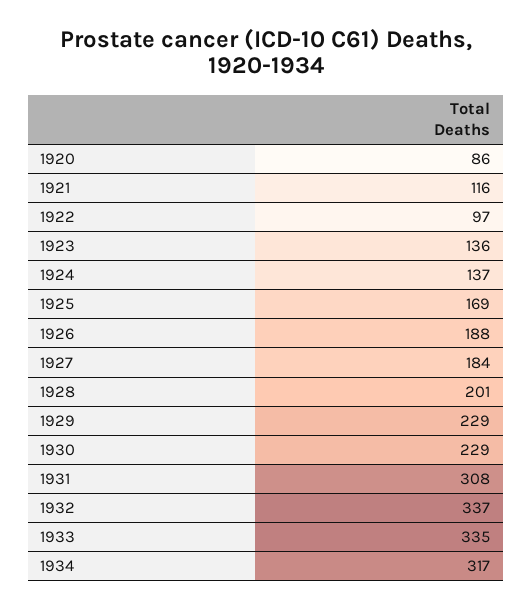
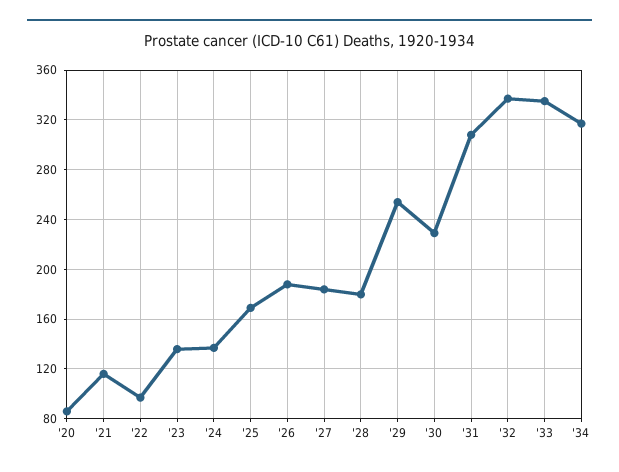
  {
    "1920": 86,
    "1921": 116,
    "1922": 97,
    "1923": 136,
    "1924": 137,
    "1925": 169,
    "1926": 188,
    "1927": 184,
-   "1928": 201,
+   "1928": 180,
-   "1929": 229,
+   "1929": 255,
    "1930": 229,
    "1931": 308,
    "1932": 337,
    "1933": 335,
    "1934": 317
  }

